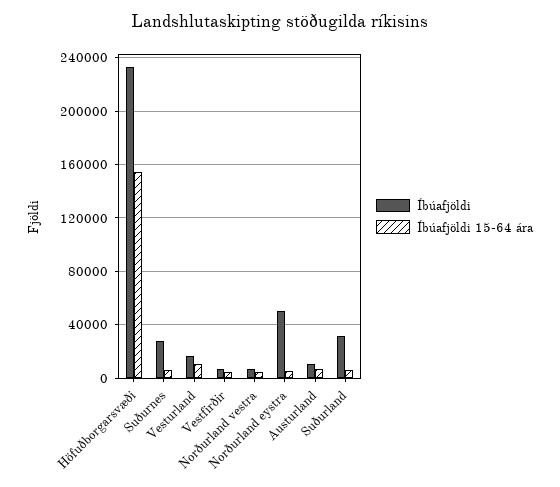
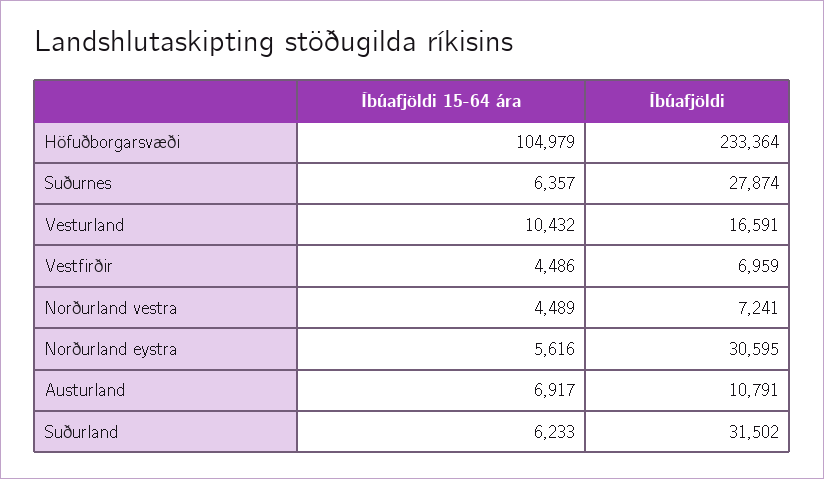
  {
    "Íbúafjöldi": {
      "Höfuðborgarsvæði": 233364,
      "Suðurnes": 27874,
      "Vesturland": 16591,
      "Vestfirðir": 6959,
      "Norðurland vestra": 7241,
-     "Norðurland eystra": 50000,
+     "Norðurland eystra": 30595,
      "Austurland": 10791,
      "Suðurland": 31502
    },
    "Íbúafjöldi 15-64 ára": {
-     "Höfuðborgarsvæði": 155000,
+     "Höfuðborgarsvæði": 104979,
      "Suðurnes": 6357,
      "Vesturland": 10432,
      "Vestfirðir": 4486,
      "Norðurland vestra": 4489,
      "Norðurland eystra": 5616,
      "Austurland": 6917,
      "Suðurland": 6233
    }
  }

